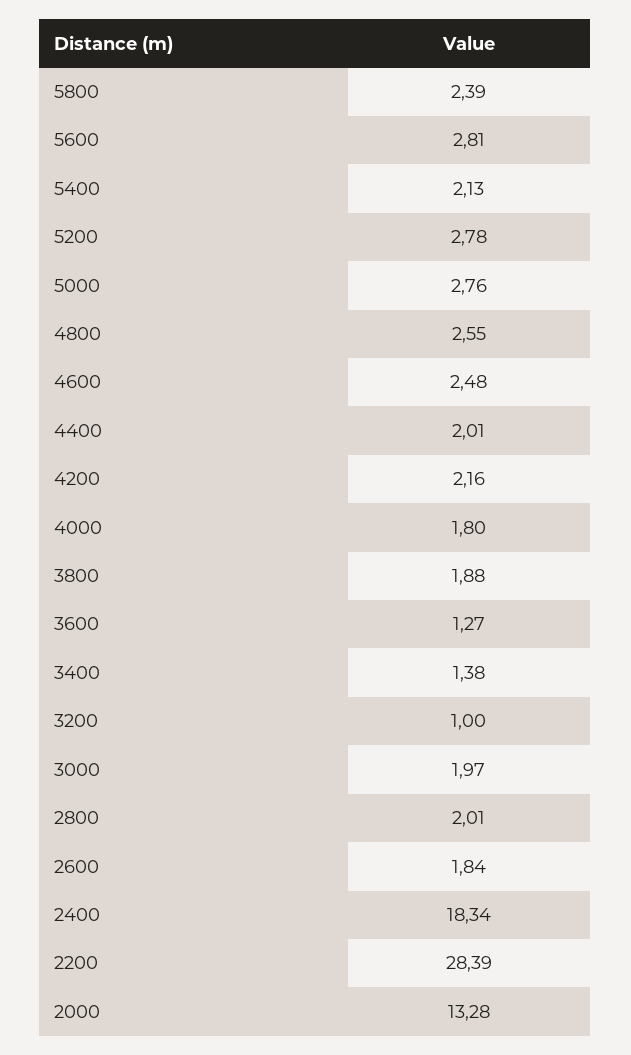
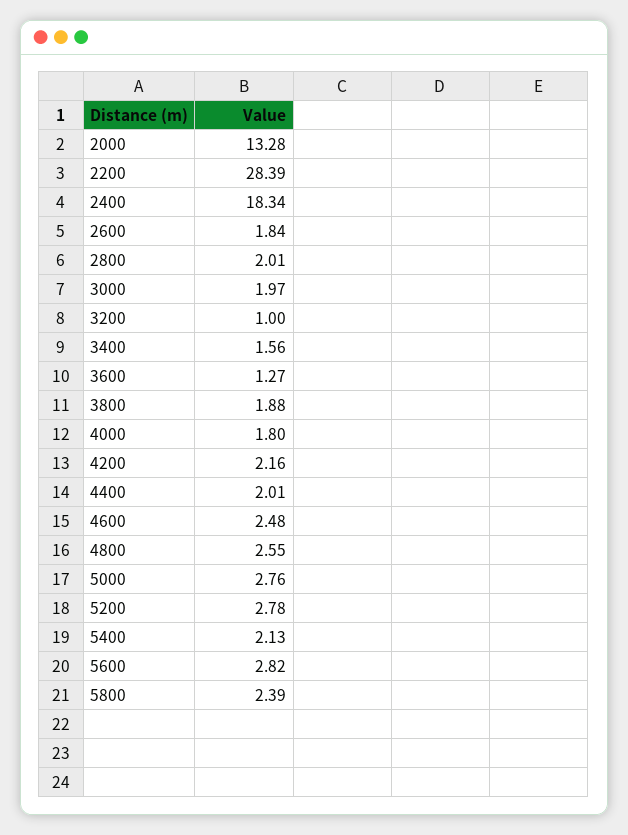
  {
    "5800": 2.39,
-   "5600": 2.81,
+   "5600": 2.82,
    "5400": 2.13,
    "5200": 2.78,
    "5000": 2.76,
    "4800": 2.55,
    "4600": 2.48,
    "4400": 2.01,
    "4200": 2.16,
    "4000": 1.8,
    "3800": 1.88,
    "3600": 1.27,
-   "3400": 1.38,
+   "3400": 1.56,
    "3200": 1,
    "3000": 1.97,
    "2800": 2.01,
    "2600": 1.84,
    "2400": 18.34,
    "2200": 28.39,
    "2000": 13.28
  }

